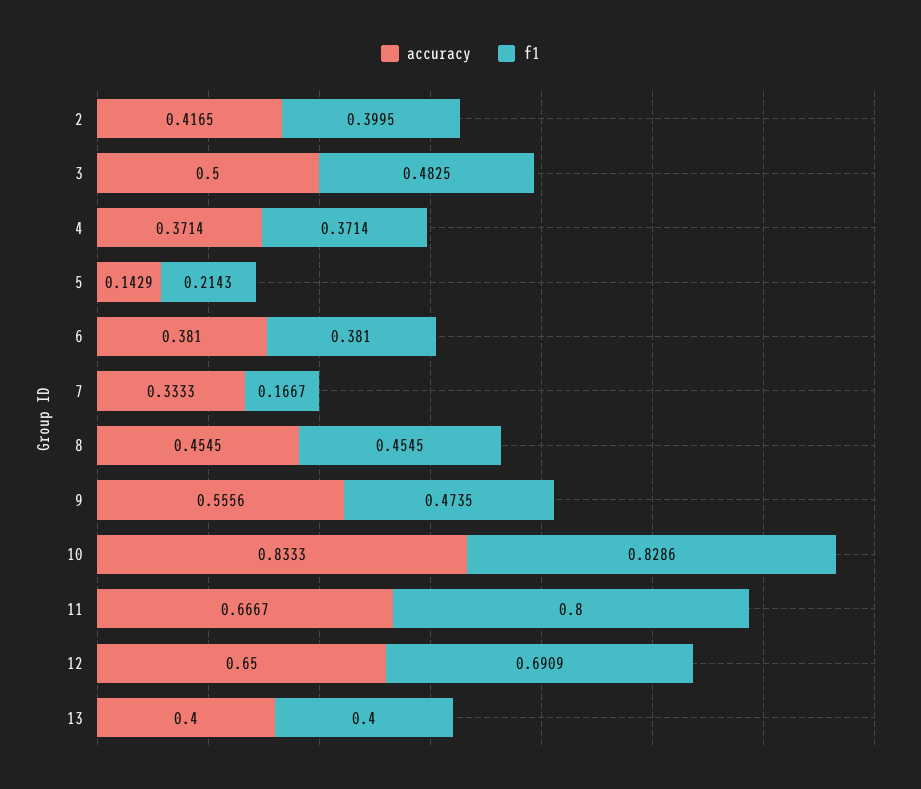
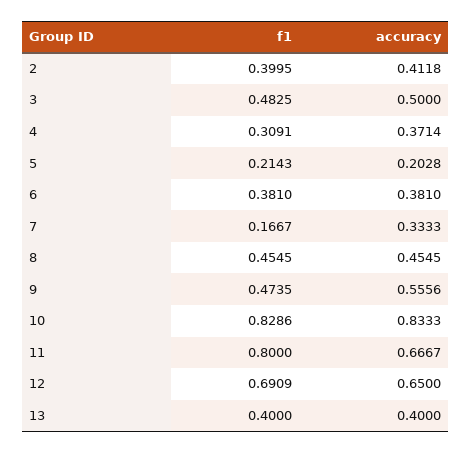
  {
    "accuracy": {
-     "2": 0.4165,
+     "2": 0.4118,
      "3": 0.5,
      "4": 0.3714,
-     "5": 0.1429,
+     "5": 0.2028,
      "6": 0.381,
      "7": 0.3333,
      "8": 0.4545,
      "9": 0.5556,
      "10": 0.8333,
      "11": 0.6667,
      "12": 0.65,
      "13": 0.4
    },
    "f1": {
      "2": 0.3995,
      "3": 0.4825,
-     "4": 0.3714,
+     "4": 0.3091,
      "5": 0.2143,
      "6": 0.381,
      "7": 0.1667,
      "8": 0.4545,
      "9": 0.4735,
      "10": 0.8286,
      "11": 0.8,
      "12": 0.6909,
      "13": 0.4
    }
  }

